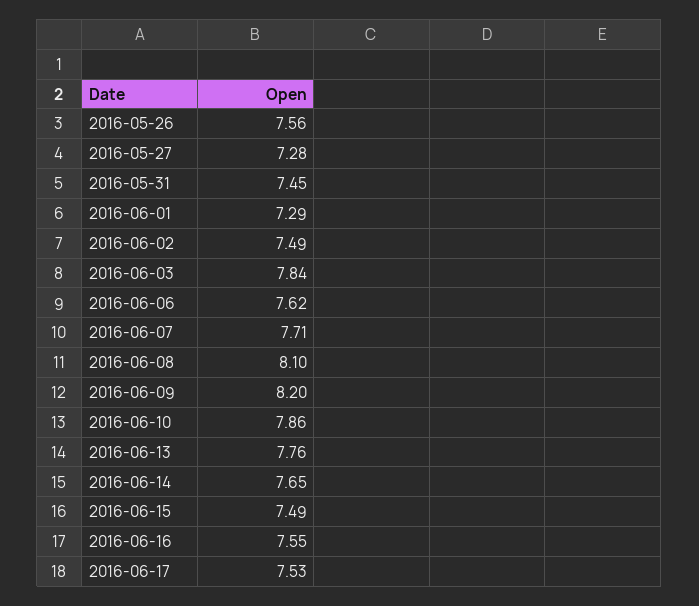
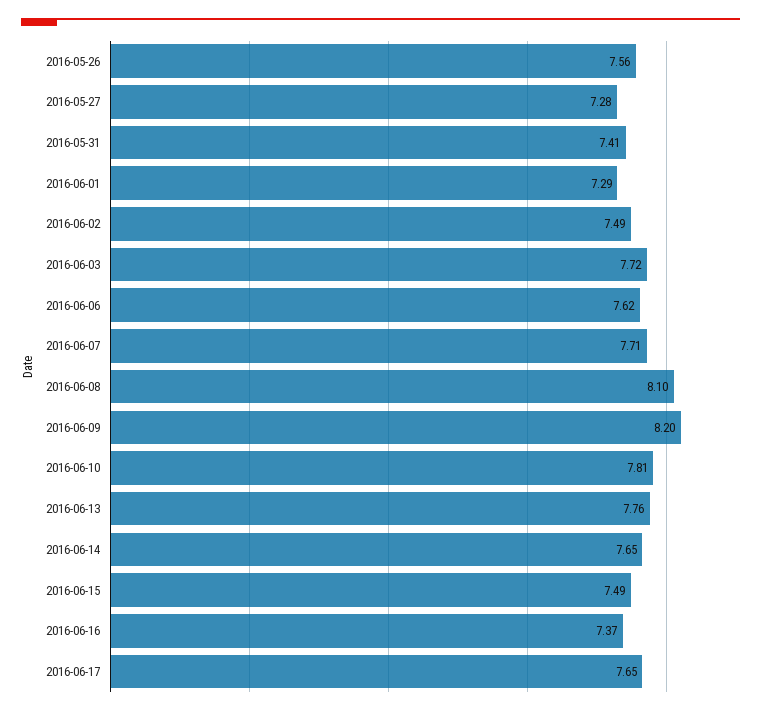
  {
    "2016-05-26": 7.56,
    "2016-05-27": 7.28,
-   "2016-05-31": 7.45,
+   "2016-05-31": 7.41,
    "2016-06-01": 7.29,
    "2016-06-02": 7.49,
-   "2016-06-03": 7.84,
+   "2016-06-03": 7.72,
    "2016-06-06": 7.62,
    "2016-06-07": 7.71,
    "2016-06-08": 8.1,
    "2016-06-09": 8.2,
-   "2016-06-10": 7.86,
+   "2016-06-10": 7.81,
    "2016-06-13": 7.76,
    "2016-06-14": 7.65,
    "2016-06-15": 7.49,
-   "2016-06-16": 7.55,
+   "2016-06-16": 7.37,
-   "2016-06-17": 7.53
+   "2016-06-17": 7.65
  }

